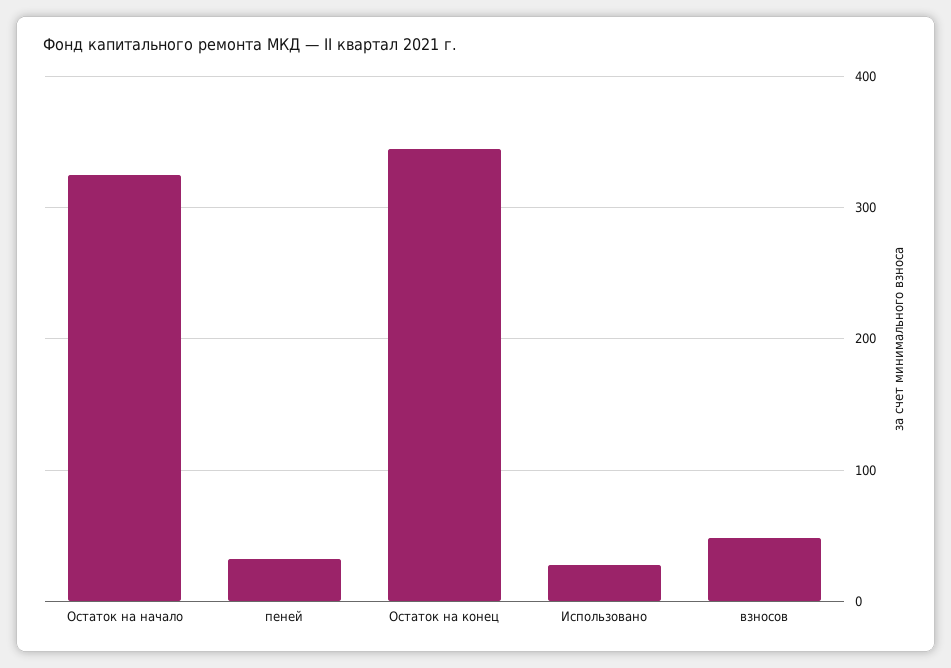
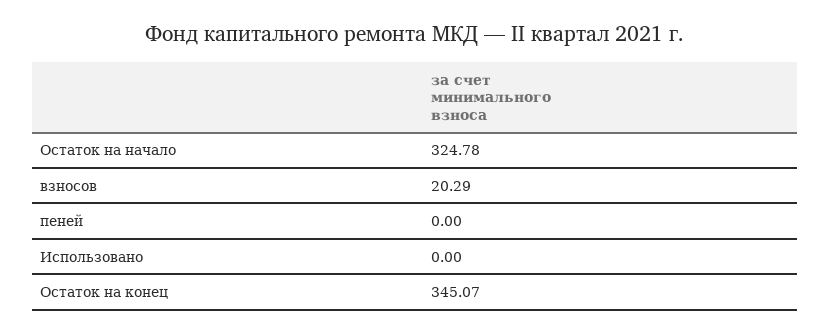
  {
    "Остаток на начало": 324.78,
-   "пеней": 30,
+   "пеней": 0,
    "Остаток на конец": 345.07,
-   "Использовано": 30,
+   "Использовано": 0,
-   "взносов": 50
+   "взносов": 20.29
  }

